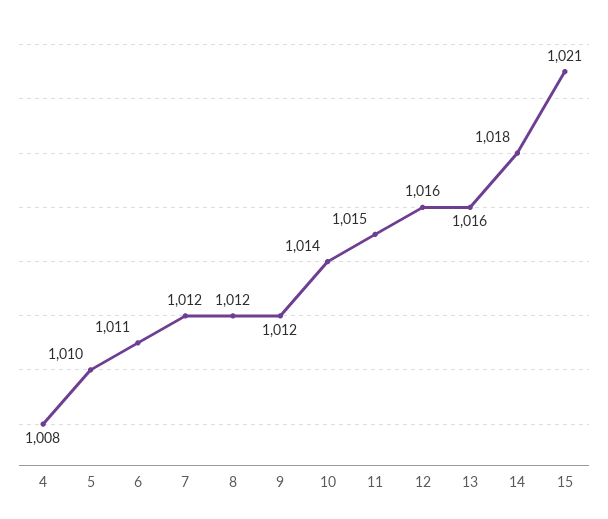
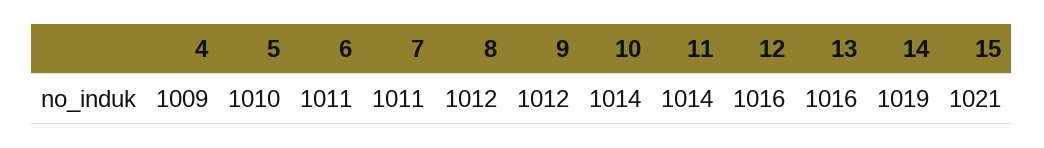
  {
-   "4": 1008,
+   "4": 1009,
    "5": 1010,
    "6": 1011,
-   "7": 1012,
+   "7": 1011,
    "8": 1012,
    "9": 1012,
    "10": 1014,
-   "11": 1015,
+   "11": 1014,
    "12": 1016,
    "13": 1016,
-   "14": 1018,
+   "14": 1019,
    "15": 1021
  }

